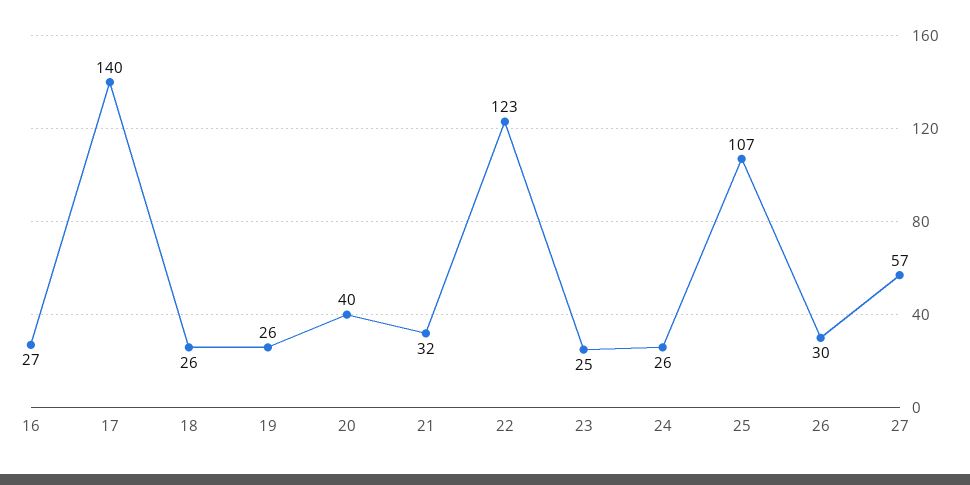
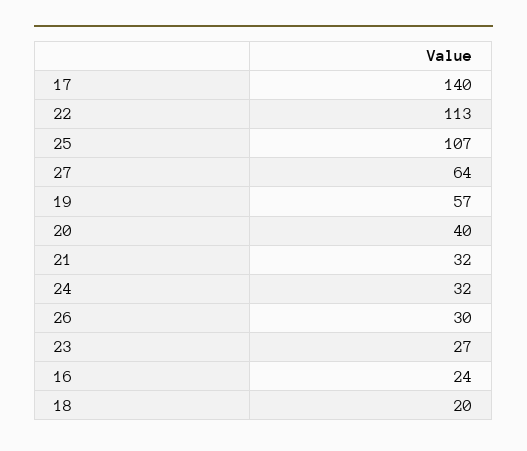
  {
-   "16": 27,
+   "16": 24,
    "17": 140,
-   "18": 26,
+   "18": 20,
-   "19": 26,
+   "19": 57,
    "20": 40,
    "21": 32,
-   "22": 123,
+   "22": 113,
-   "23": 25,
+   "23": 27,
-   "24": 26,
+   "24": 32,
    "25": 107,
    "26": 30,
-   "27": 57
+   "27": 64
  }

